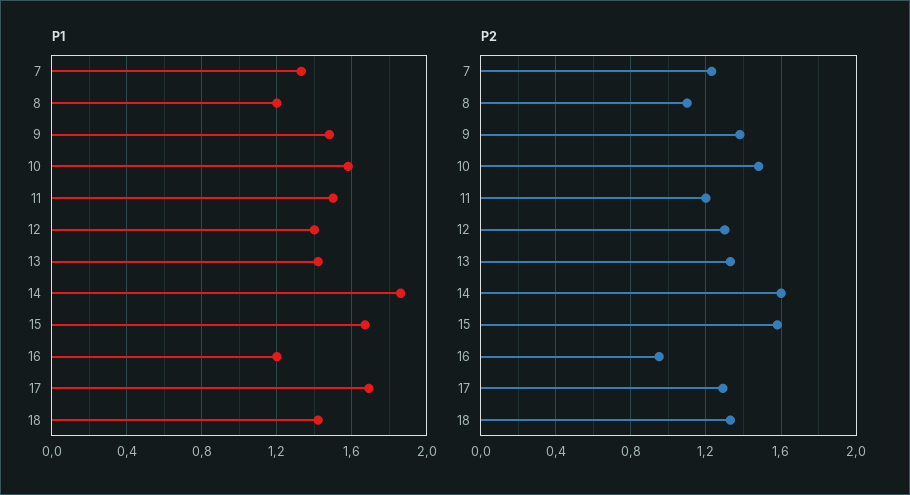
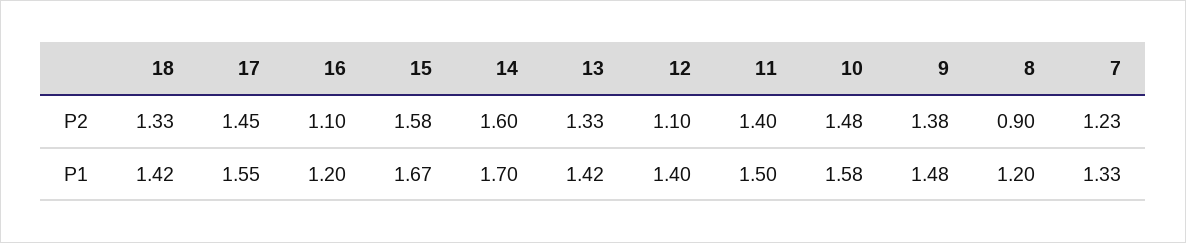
  {
    "P1": {
      "7": 1.33,
      "8": 1.2,
      "9": 1.48,
      "10": 1.58,
      "11": 1.5,
      "12": 1.4,
      "13": 1.42,
-     "14": 1.85,
+     "14": 1.7,
      "15": 1.67,
      "16": 1.2,
-     "17": 1.7,
+     "17": 1.55,
      "18": 1.42
    },
    "P2": {
      "7": 1.23,
-     "8": 1.1,
+     "8": 0.9,
      "9": 1.38,
      "10": 1.48,
-     "11": 1.2,
+     "11": 1.4,
-     "12": 1.3,
+     "12": 1.1,
      "13": 1.33,
      "14": 1.6,
      "15": 1.58,
-     "16": 0.95,
+     "16": 1.1,
-     "17": 1.3,
+     "17": 1.45,
      "18": 1.33
    }
  }

